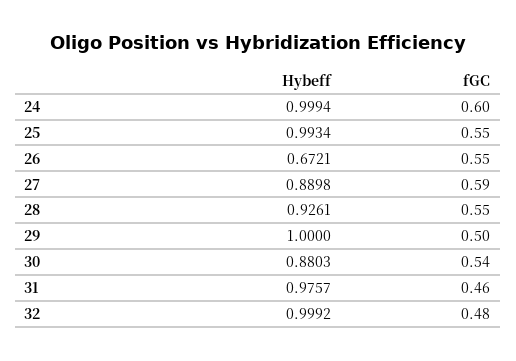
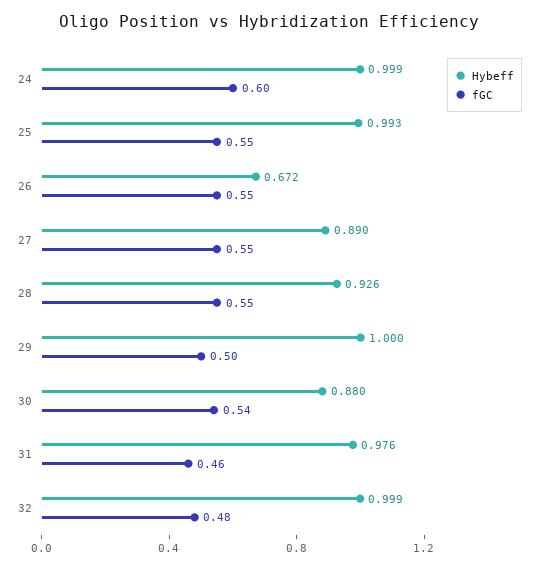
  {
    "Hybeff": {
      "24": 0.9994,
      "25": 0.9934,
      "26": 0.6721,
      "27": 0.8898,
      "28": 0.9261,
      "29": 1,
      "30": 0.8803,
      "31": 0.9757,
      "32": 0.9992
    },
    "fGC": {
      "24": 0.6,
      "25": 0.55,
      "26": 0.55,
-     "27": 0.59,
+     "27": 0.55,
      "28": 0.55,
      "29": 0.5,
      "30": 0.54,
      "31": 0.46,
      "32": 0.48
    }
  }

